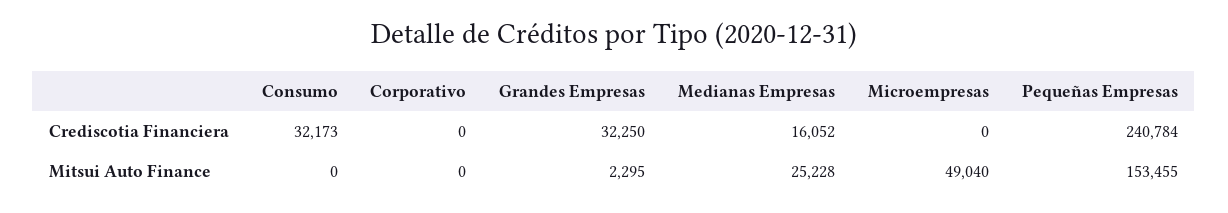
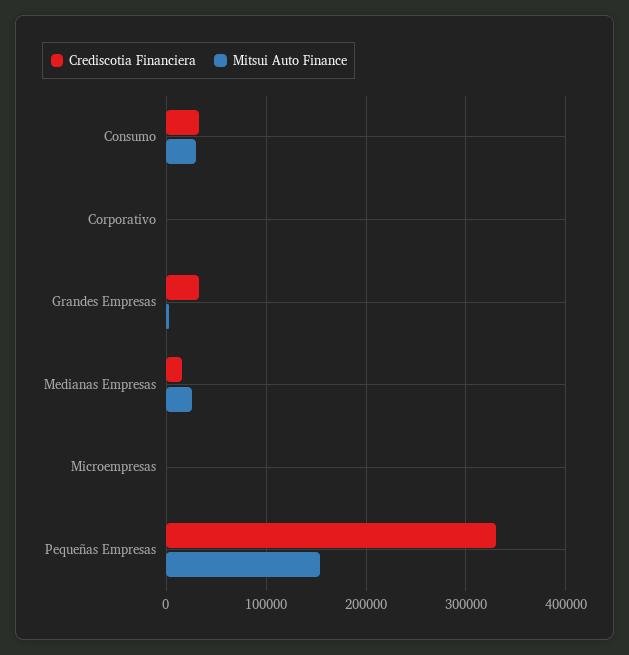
  {
    "Crediscotia Financiera": {
      "Consumo": 32173,
      "Corporativo": 0,
      "Grandes Empresas": 32250,
      "Medianas Empresas": 16052,
      "Microempresas": 0,
-     "Pequeñas Empresas": 240784
+     "Pequeñas Empresas": 330000
    },
    "Mitsui Auto Finance": {
-     "Consumo": 0,
+     "Consumo": 30000,
      "Corporativo": 0,
      "Grandes Empresas": 2295,
      "Medianas Empresas": 25228,
-     "Microempresas": 49040,
+     "Microempresas": 0,
      "Pequeñas Empresas": 153455
    }
  }

